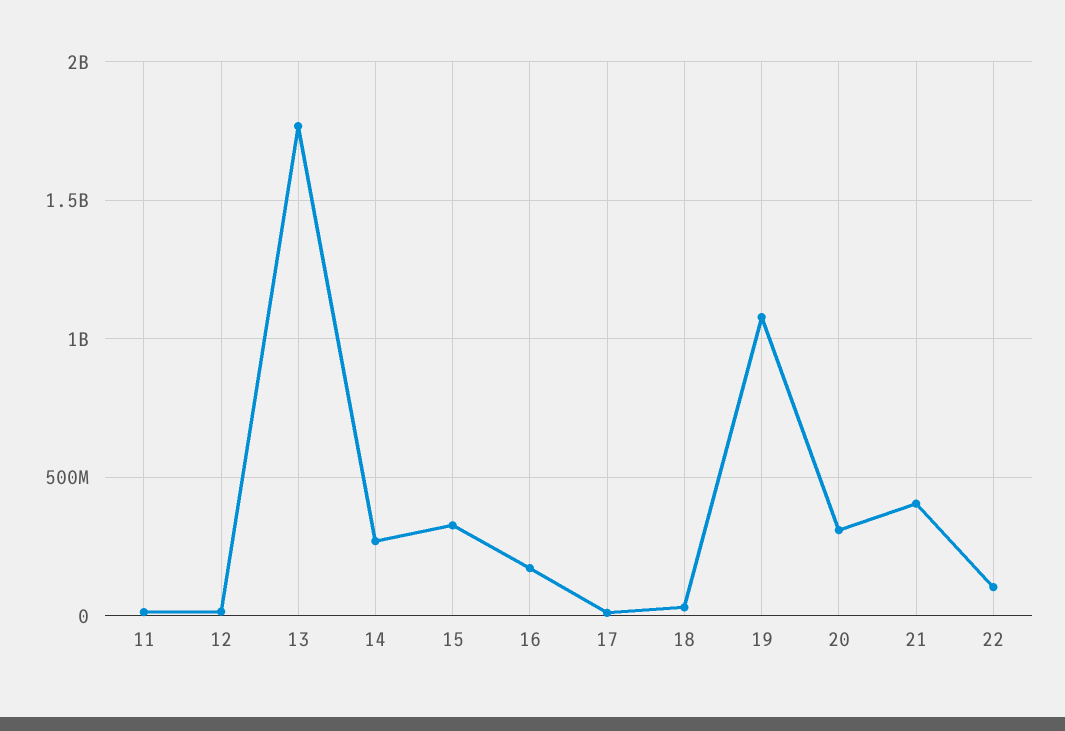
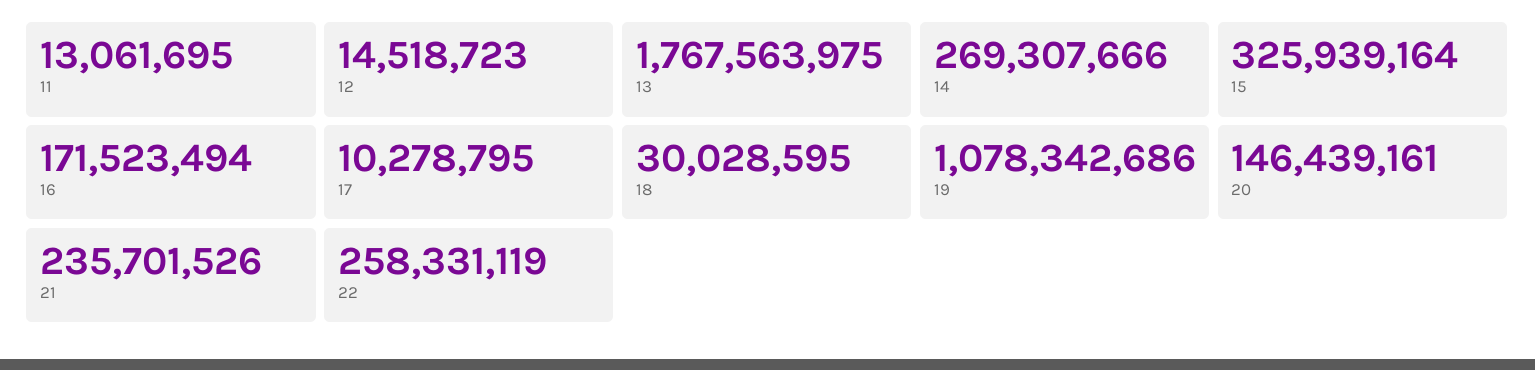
  {
    "11": 13061695,
    "12": 14518723,
    "13": 1767563975,
    "14": 269307666,
    "15": 325939164,
    "16": 171523494,
    "17": 10278795,
    "18": 30028595,
    "19": 1078342686,
-   "20": 300000000,
+   "20": 146439161,
-   "21": 400000000,
+   "21": 235701526,
-   "22": 100000000
+   "22": 258331119
  }

